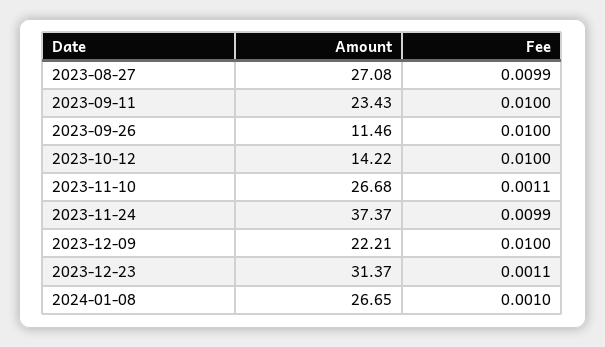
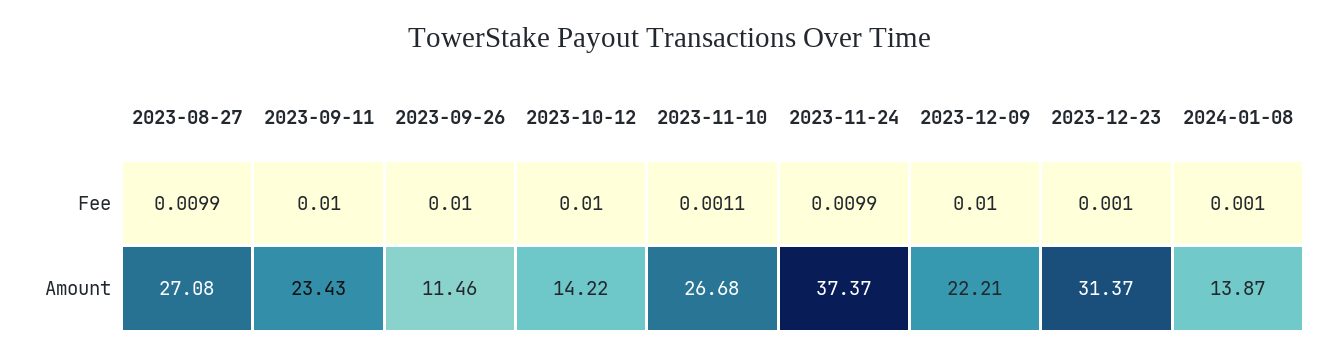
  {
    "Amount": {
      "2023-08-27": 27.08,
      "2023-09-11": 23.43,
      "2023-09-26": 11.46,
      "2023-10-12": 14.22,
      "2023-11-10": 26.68,
      "2023-11-24": 37.37,
      "2023-12-09": 22.21,
      "2023-12-23": 31.37,
-     "2024-01-08": 26.65
+     "2024-01-08": 13.87
    },
    "Fee": {
      "2023-08-27": 0.0099,
      "2023-09-11": 0.01,
      "2023-09-26": 0.01,
      "2023-10-12": 0.01,
      "2023-11-10": 0.0011,
      "2023-11-24": 0.0099,
      "2023-12-09": 0.01,
-     "2023-12-23": 0.0011,
+     "2023-12-23": 0.001,
      "2024-01-08": 0.001
    }
  }

